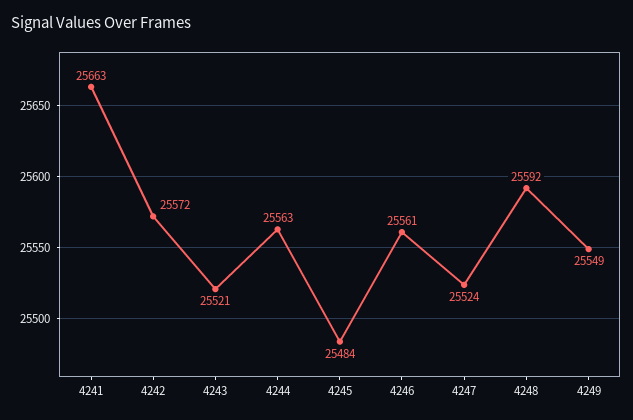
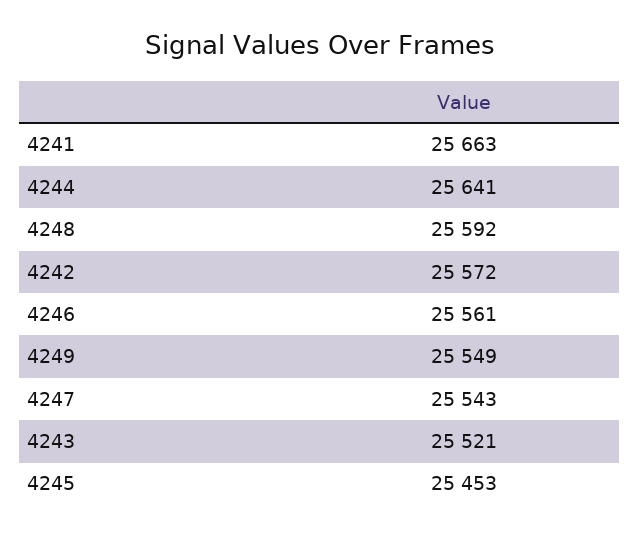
  {
    "4241": 25663,
    "4242": 25572,
    "4243": 25521,
-   "4244": 25563,
+   "4244": 25641,
-   "4245": 25484,
+   "4245": 25453,
    "4246": 25561,
-   "4247": 25524,
+   "4247": 25543,
    "4248": 25592,
    "4249": 25549
  }

